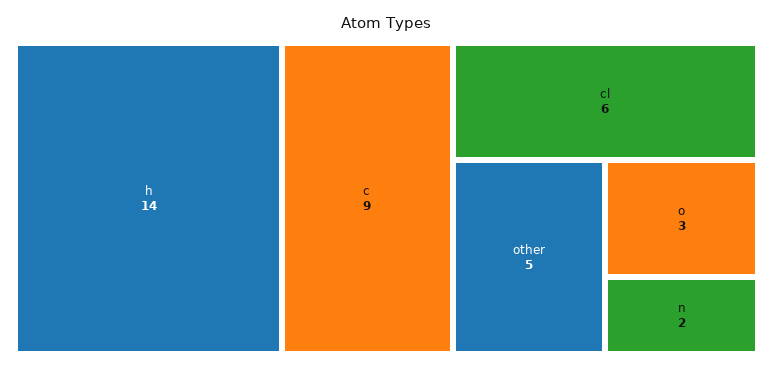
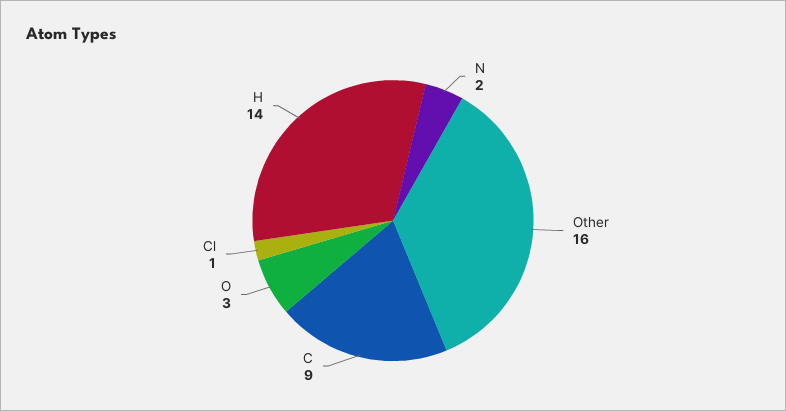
  {
    "h": 14,
    "c": 9,
-   "cl": 6,
+   "cl": 1,
-   "other": 5,
+   "other": 16,
    "o": 3,
    "n": 2
  }

